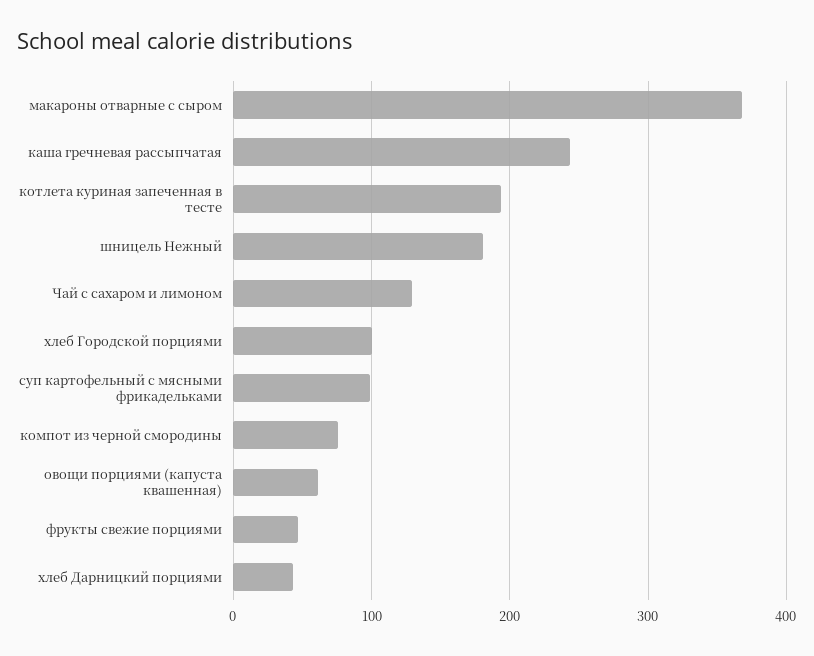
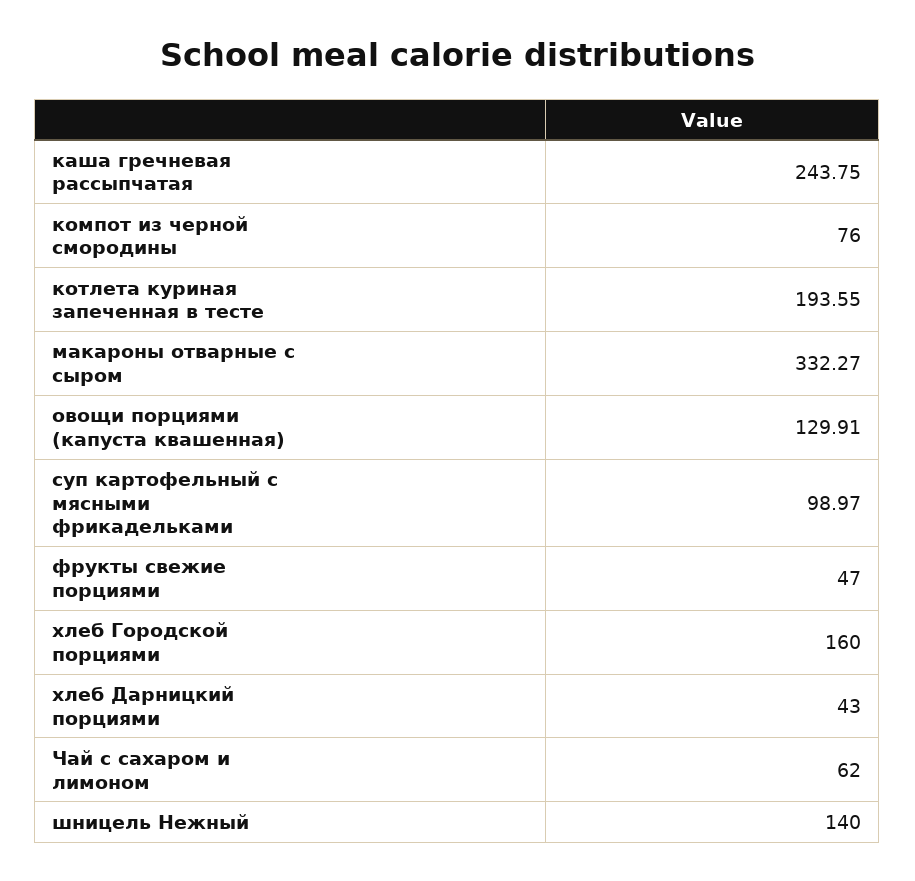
  {
-   "макароны отварные с сыром": 370,
+   "макароны отварные с сыром": 332.27,
    "каша гречневая рассыпчатая": 243.75,
    "котлета куриная запеченная в тесте": 193.55,
-   "шницель Нежный": 180,
+   "шницель Нежный": 140,
-   "Чай с сахаром и лимоном": 130,
+   "Чай с сахаром и лимоном": 62,
-   "хлеб Городской порциями": 100,
+   "хлеб Городской порциями": 160,
    "суп картофельный с мясными фрикадельками": 98.97,
    "компот из черной смородины": 76,
-   "овощи порциями (капуста квашенная)": 60,
+   "овощи порциями (капуста квашенная)": 129.91,
    "фрукты свежие порциями": 47,
    "хлеб Дарницкий порциями": 43
  }

